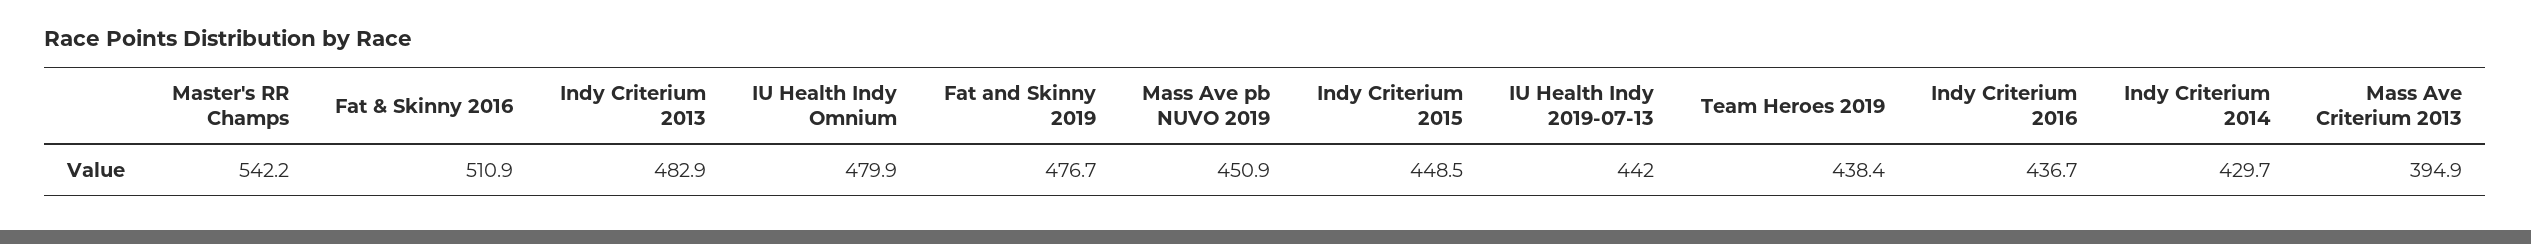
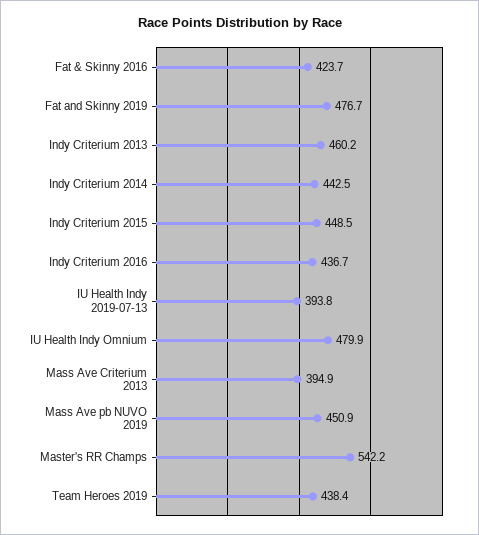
  {
    "Master's RR Champs": 542.2,
-   "Fat & Skinny 2016": 510.9,
+   "Fat & Skinny 2016": 423.7,
-   "Indy Criterium 2013": 482.9,
+   "Indy Criterium 2013": 460.2,
    "IU Health Indy Omnium": 479.9,
    "Fat and Skinny 2019": 476.7,
    "Mass Ave pb NUVO 2019": 450.9,
    "Indy Criterium 2015": 448.5,
-   "IU Health Indy 2019-07-13": 442,
+   "IU Health Indy 2019-07-13": 393.8,
    "Team Heroes 2019": 438.4,
    "Indy Criterium 2016": 436.7,
-   "Indy Criterium 2014": 429.7,
+   "Indy Criterium 2014": 442.5,
    "Mass Ave Criterium 2013": 394.9
  }

